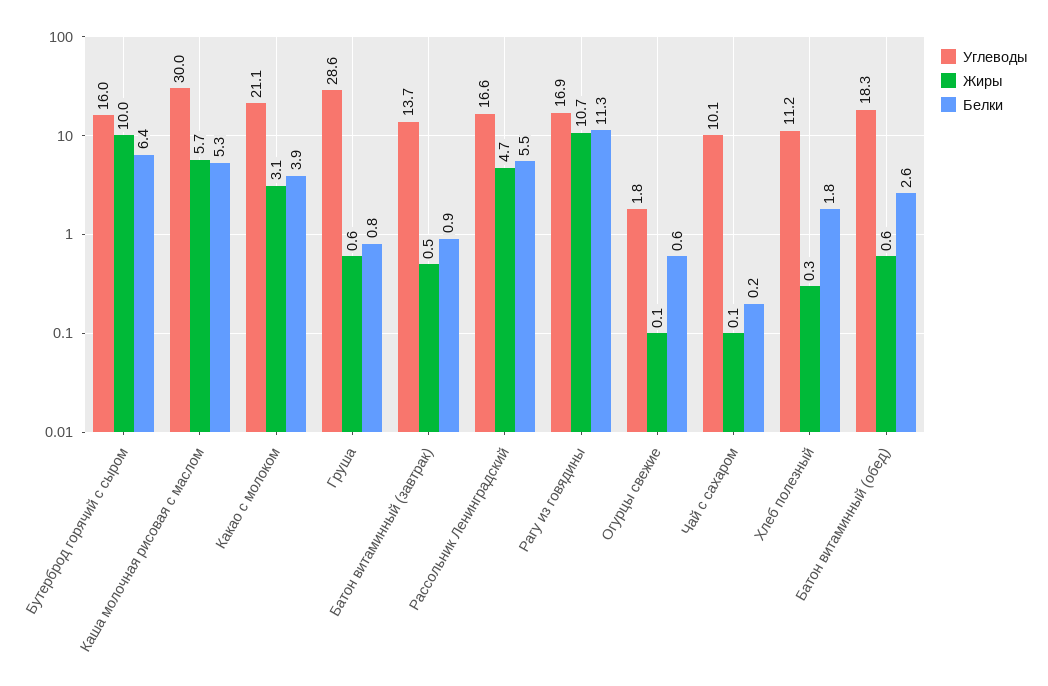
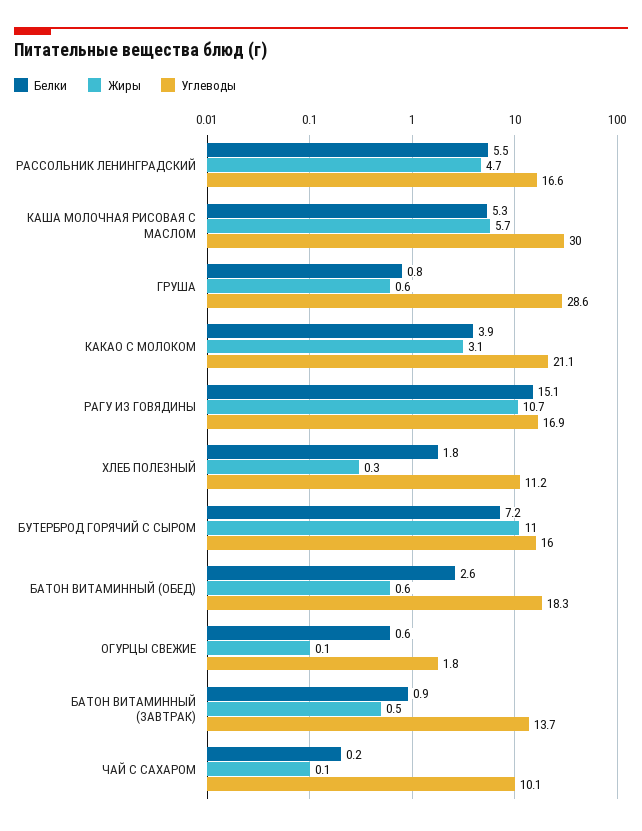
  {
    "Углеводы": {
      "Бутерброд горячий с сыром": 16,
      "Каша молочная рисовая с маслом": 30,
      "Какао с молоком": 21.1,
      "Груша": 28.6,
      "Батон витаминный (завтрак)": 13.7,
      "Рассольник Ленинградский": 16.6,
      "Рагу из говядины": 16.9,
      "Огурцы свежие": 1.8,
      "Чай с сахаром": 10.1,
      "Хлеб полезный": 11.2,
      "Батон витаминный (обед)": 18.3
    },
    "Жиры": {
-     "Бутерброд горячий с сыром": 10,
+     "Бутерброд горячий с сыром": 11,
      "Каша молочная рисовая с маслом": 5.7,
      "Какао с молоком": 3.1,
      "Груша": 0.6,
      "Батон витаминный (завтрак)": 0.5,
      "Рассольник Ленинградский": 4.7,
      "Рагу из говядины": 10.7,
      "Огурцы свежие": 0.1,
      "Чай с сахаром": 0.1,
      "Хлеб полезный": 0.3,
      "Батон витаминный (обед)": 0.6
    },
    "Белки": {
-     "Бутерброд горячий с сыром": 6.4,
+     "Бутерброд горячий с сыром": 7.2,
      "Каша молочная рисовая с маслом": 5.3,
      "Какао с молоком": 3.9,
      "Груша": 0.8,
      "Батон витаминный (завтрак)": 0.9,
      "Рассольник Ленинградский": 5.5,
-     "Рагу из говядины": 11.3,
+     "Рагу из говядины": 15.1,
      "Огурцы свежие": 0.6,
      "Чай с сахаром": 0.2,
      "Хлеб полезный": 1.8,
      "Батон витаминный (обед)": 2.6
    }
  }

